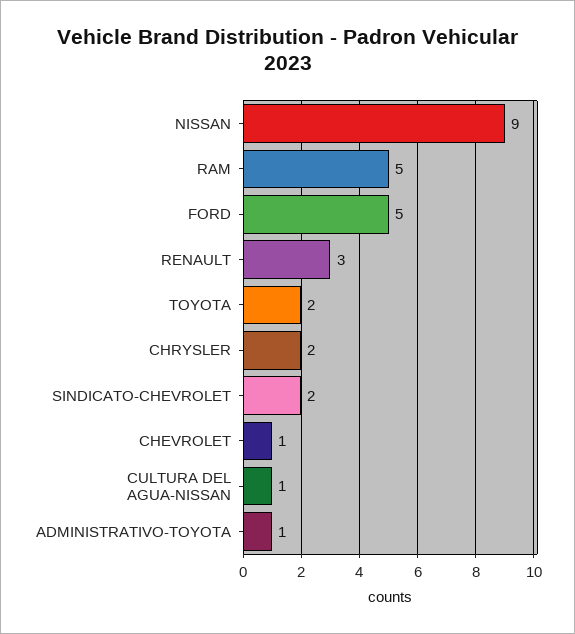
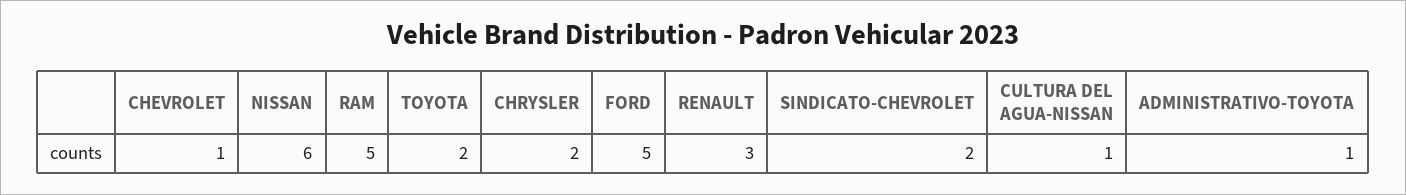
  {
-   "NISSAN": 9,
+   "NISSAN": 6,
    "RAM": 5,
    "FORD": 5,
    "RENAULT": 3,
    "TOYOTA": 2,
    "CHRYSLER": 2,
    "SINDICATO-CHEVROLET": 2,
    "CHEVROLET": 1,
    "CULTURA DEL AGUA-NISSAN": 1,
    "ADMINISTRATIVO-TOYOTA": 1
  }

